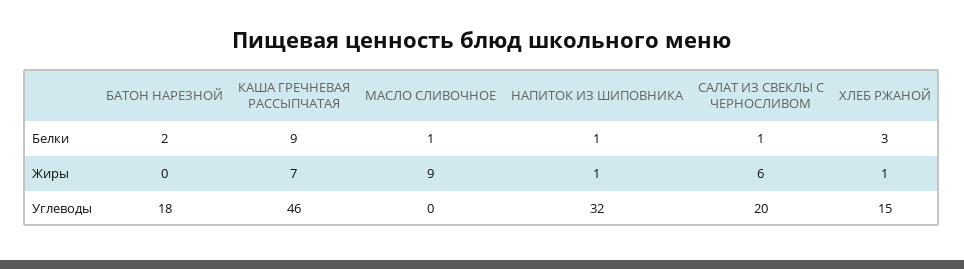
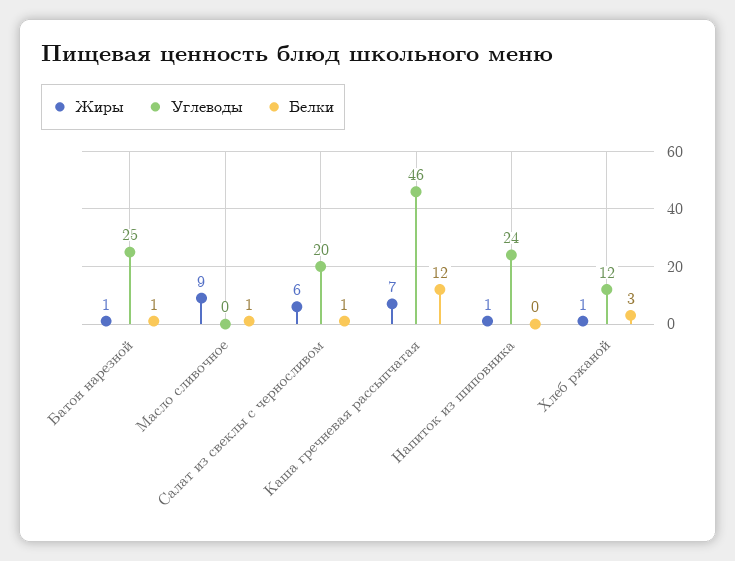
  {
    "Белки": {
-     "БАТОН НАРЕЗНОЙ": 2,
+     "БАТОН НАРЕЗНОЙ": 1,
-     "КАША ГРЕЧНЕВАЯ РАССЫПЧАТАЯ": 9,
+     "КАША ГРЕЧНЕВАЯ РАССЫПЧАТАЯ": 12,
      "МАСЛО СЛИВОЧНОЕ": 1,
-     "НАПИТОК ИЗ ШИПОВНИКА": 1,
+     "НАПИТОК ИЗ ШИПОВНИКА": 0,
      "САЛАТ ИЗ СВЕКЛЫ С ЧЕРНОСЛИВОМ": 1,
      "ХЛЕБ РЖАНОЙ": 3
    },
    "Жиры": {
-     "БАТОН НАРЕЗНОЙ": 0,
+     "БАТОН НАРЕЗНОЙ": 1,
      "КАША ГРЕЧНЕВАЯ РАССЫПЧАТАЯ": 7,
      "МАСЛО СЛИВОЧНОЕ": 9,
      "НАПИТОК ИЗ ШИПОВНИКА": 1,
      "САЛАТ ИЗ СВЕКЛЫ С ЧЕРНОСЛИВОМ": 6,
      "ХЛЕБ РЖАНОЙ": 1
    },
    "Углеводы": {
-     "БАТОН НАРЕЗНОЙ": 18,
+     "БАТОН НАРЕЗНОЙ": 25,
      "КАША ГРЕЧНЕВАЯ РАССЫПЧАТАЯ": 46,
      "МАСЛО СЛИВОЧНОЕ": 0,
-     "НАПИТОК ИЗ ШИПОВНИКА": 32,
+     "НАПИТОК ИЗ ШИПОВНИКА": 24,
      "САЛАТ ИЗ СВЕКЛЫ С ЧЕРНОСЛИВОМ": 20,
-     "ХЛЕБ РЖАНОЙ": 15
+     "ХЛЕБ РЖАНОЙ": 12
    }
  }

